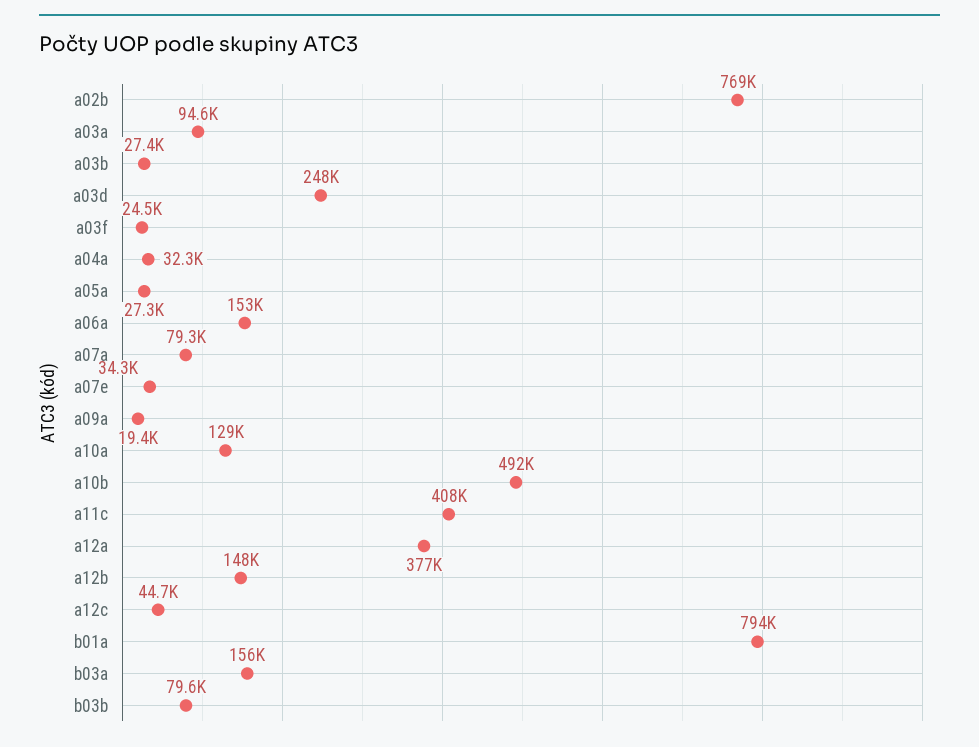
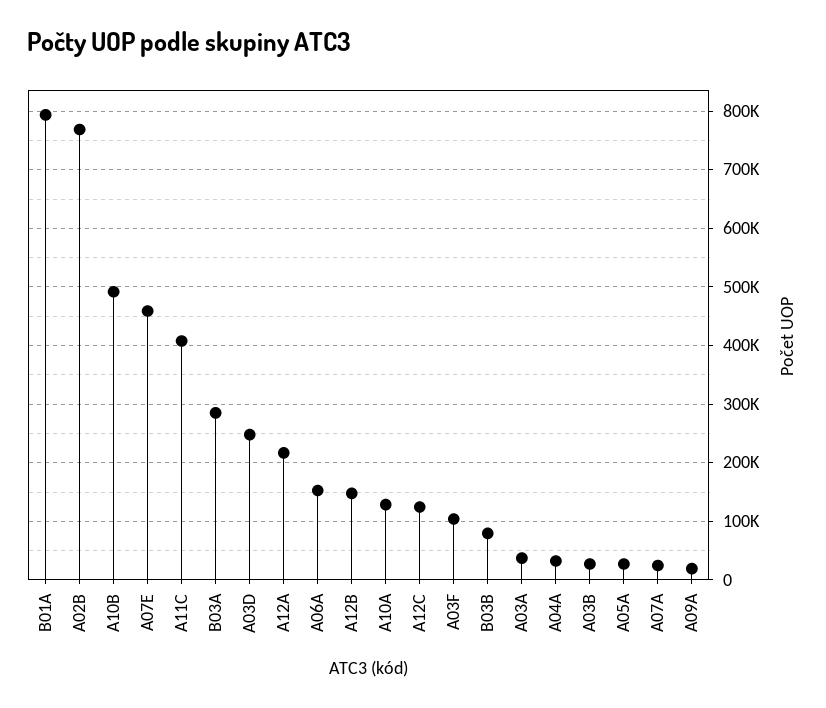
  {
    "a02b": 769000,
-   "a03a": 94600,
+   "a03a": 40000,
    "a03b": 27400,
    "a03d": 248000,
-   "a03f": 24500,
+   "a03f": 100000,
    "a04a": 32300,
    "a05a": 27300,
    "a06a": 153000,
-   "a07a": 79300,
+   "a07a": 20000,
-   "a07e": 34300,
+   "a07e": 460000,
    "a09a": 19400,
    "a10a": 129000,
    "a10b": 492000,
    "a11c": 408000,
-   "a12a": 377000,
+   "a12a": 220000,
    "a12b": 148000,
-   "a12c": 44700,
+   "a12c": 120000,
    "b01a": 794000,
-   "b03a": 156000,
+   "b03a": 280000,
    "b03b": 79600
  }

